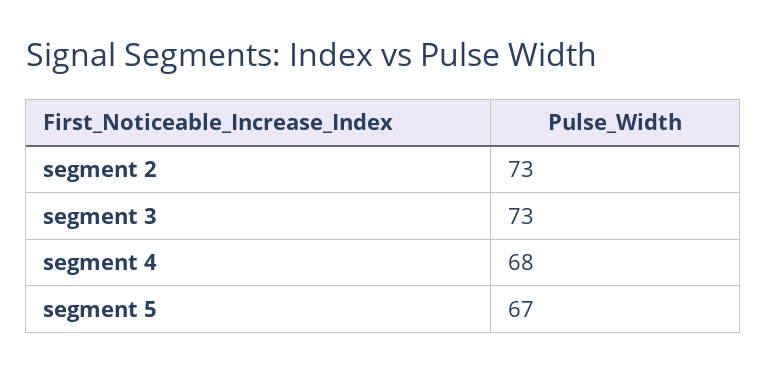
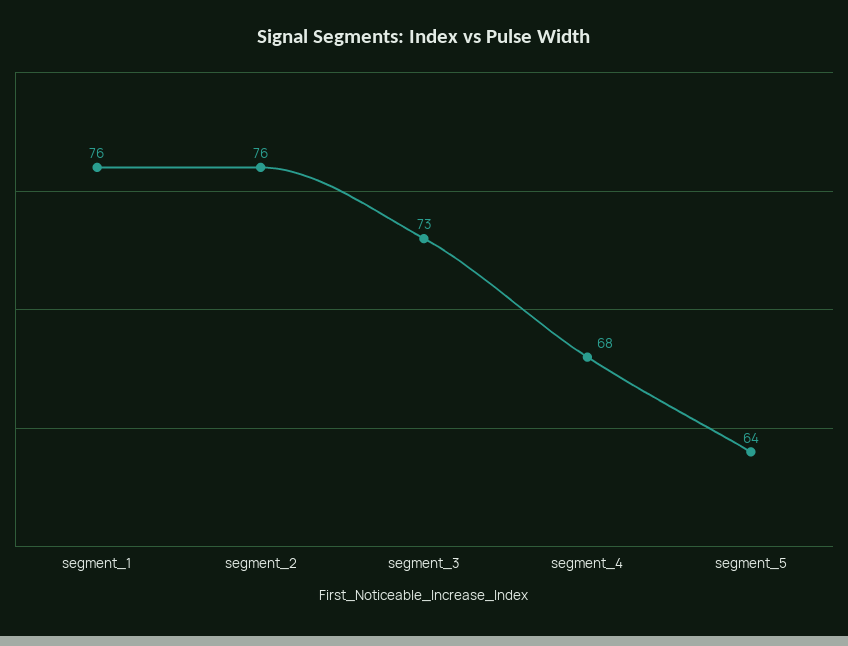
  {
-   "segment 2": 73,
+   "segment 2": 76,
    "segment 3": 73,
    "segment 4": 68,
-   "segment 5": 67
+   "segment 5": 64,
+   "segment_1": 76
  }

